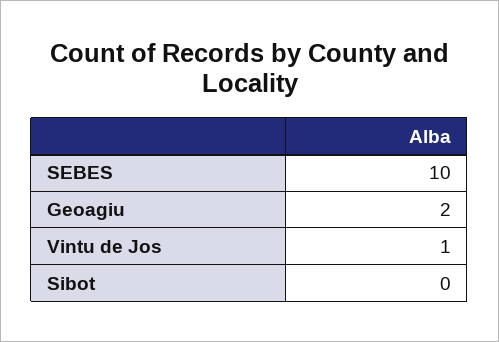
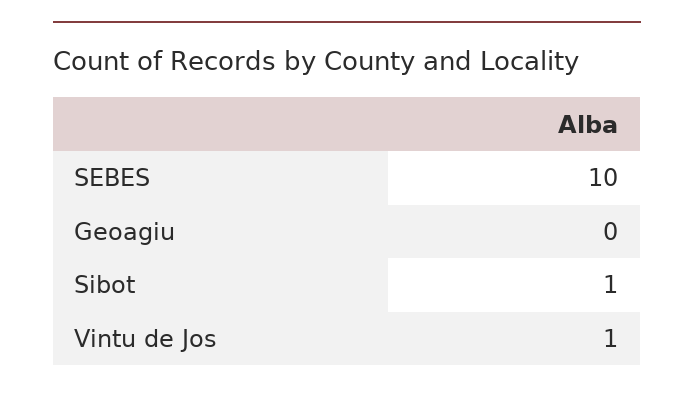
  {
    "SEBES": 10,
-   "Geoagiu": 2,
+   "Geoagiu": 0,
    "Vintu de Jos": 1,
-   "Sibot": 0
+   "Sibot": 1
  }

